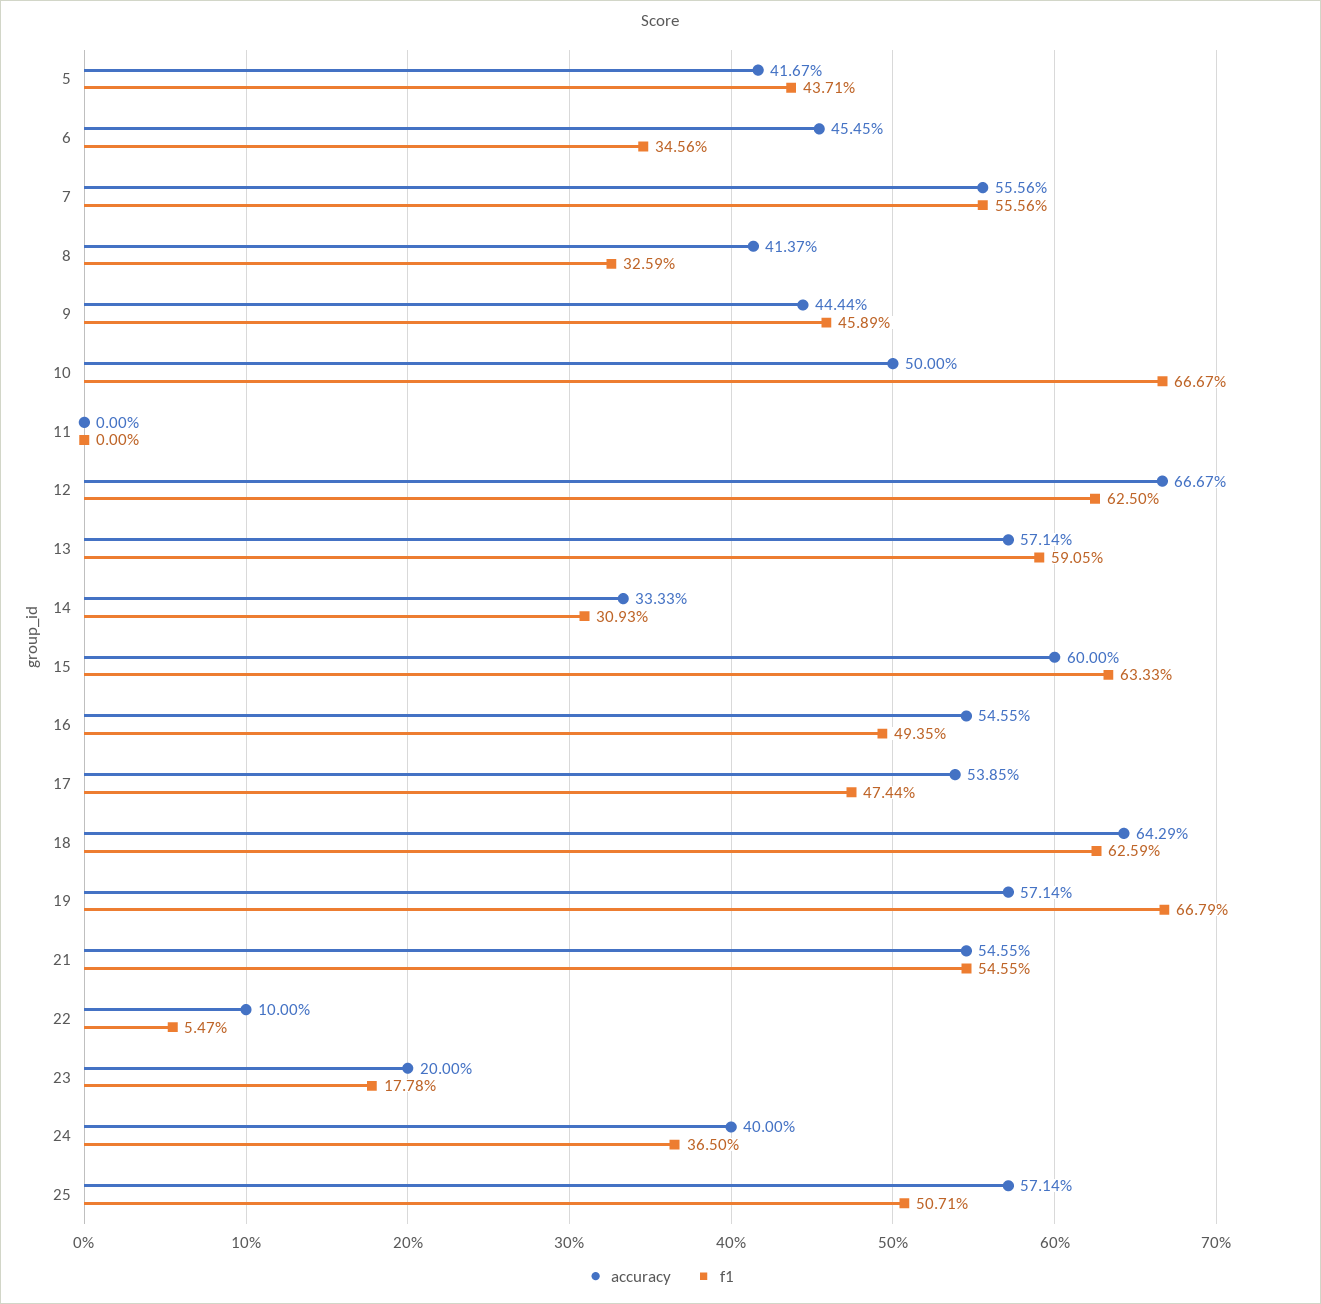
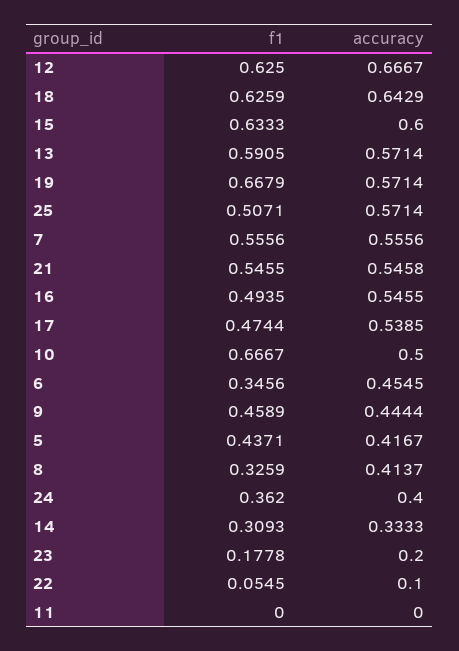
  {
    "accuracy": {
      "5": 0.4167,
      "6": 0.4545,
      "7": 0.5556,
      "8": 0.4137,
      "9": 0.4444,
      "10": 0.5,
      "11": 0,
      "12": 0.6667,
      "13": 0.5714,
      "14": 0.3333,
      "15": 0.6,
      "16": 0.5455,
      "17": 0.5385,
      "18": 0.6429,
      "19": 0.5714,
-     "21": 0.5455,
+     "21": 0.5458,
      "22": 0.1,
      "23": 0.2,
      "24": 0.4,
      "25": 0.5714
    },
    "f1": {
      "5": 0.4371,
      "6": 0.3456,
      "7": 0.5556,
      "8": 0.3259,
      "9": 0.4589,
      "10": 0.6667,
      "11": 0,
      "12": 0.625,
      "13": 0.5905,
      "14": 0.3093,
      "15": 0.6333,
      "16": 0.4935,
      "17": 0.4744,
      "18": 0.6259,
      "19": 0.6679,
      "21": 0.5455,
-     "22": 0.0547,
+     "22": 0.0545,
      "23": 0.1778,
-     "24": 0.365,
+     "24": 0.362,
      "25": 0.5071
    }
  }

